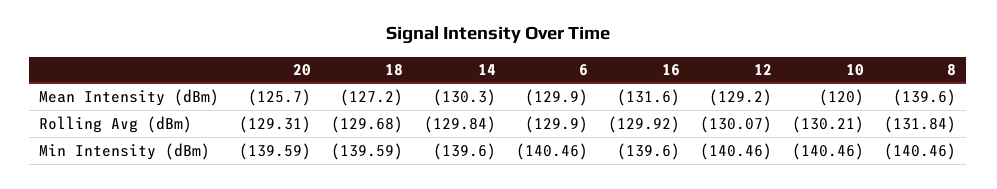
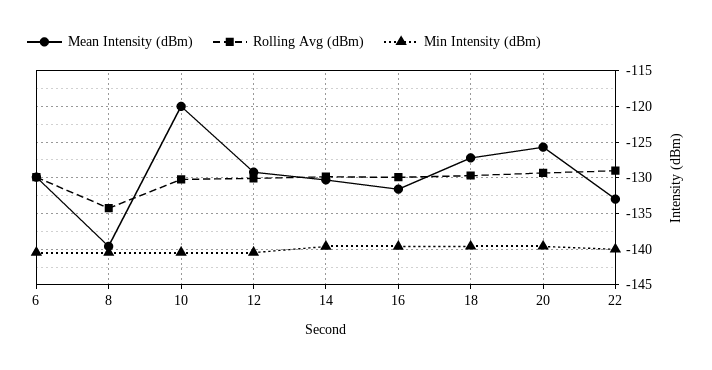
  {
    "Mean Intensity (dBm)": {
      "20": -125.7,
      "18": -127.2,
      "14": -130.3,
      "6": -129.9,
      "16": -131.6,
      "12": -129.2,
      "10": -120,
-     "8": -139.6
+     "8": -139.6,
+     "22": -133
    },
    "Rolling Avg (dBm)": {
      "20": -129.31,
      "18": -129.68,
      "14": -129.84,
      "6": -129.9,
      "16": -129.92,
      "12": -130.07,
      "10": -130.21,
-     "8": -131.84
+     "8": -134,
+     "22": -129
    },
    "Min Intensity (dBm)": {
      "20": -139.59,
      "18": -139.59,
      "14": -139.6,
      "6": -140.46,
      "16": -139.6,
      "12": -140.46,
      "10": -140.46,
-     "8": -140.46
+     "8": -140.46,
+     "22": -140
    }
  }

